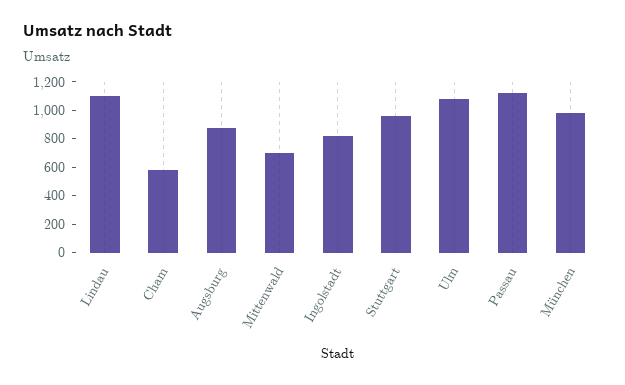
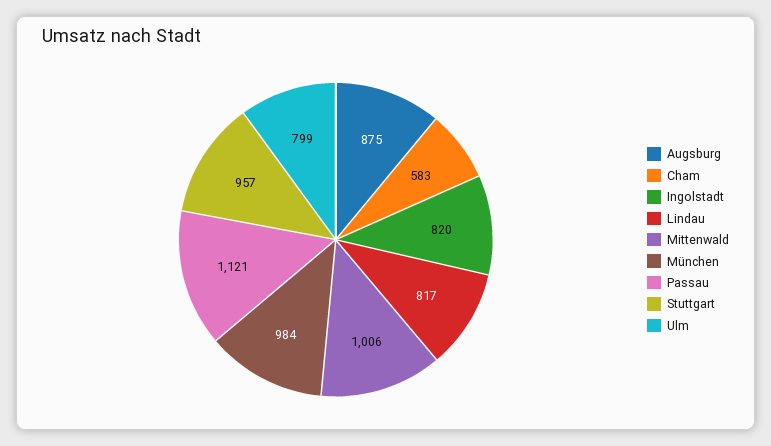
  {
-   "Lindau": 1100,
+   "Lindau": 817,
    "Cham": 583,
    "Augsburg": 875,
-   "Mittenwald": 700,
+   "Mittenwald": 1006,
    "Ingolstadt": 820,
    "Stuttgart": 957,
-   "Ulm": 1100,
+   "Ulm": 799,
    "Passau": 1121,
    "München": 984
  }

